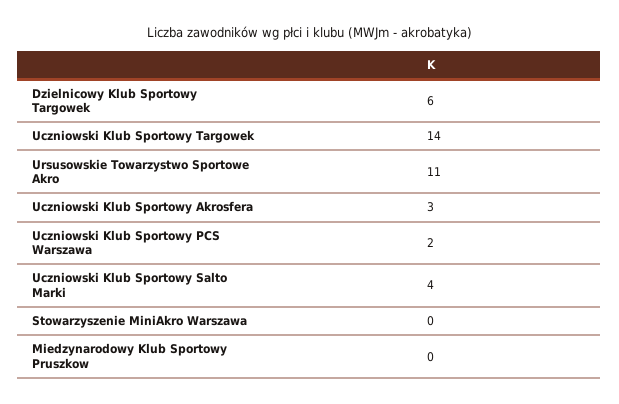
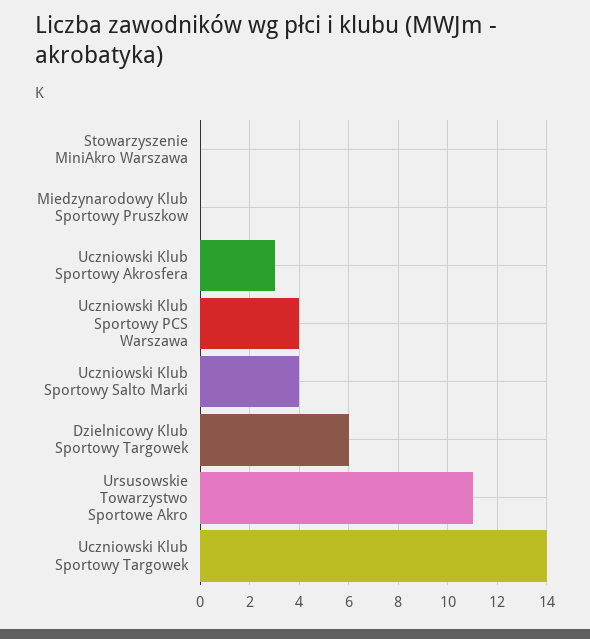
  {
    "Dzielnicowy Klub Sportowy Targowek": 6,
    "Uczniowski Klub Sportowy Targowek": 14,
    "Ursusowskie Towarzystwo Sportowe Akro": 11,
    "Uczniowski Klub Sportowy Akrosfera": 3,
-   "Uczniowski Klub Sportowy PCS Warszawa": 2,
+   "Uczniowski Klub Sportowy PCS Warszawa": 4,
    "Uczniowski Klub Sportowy Salto Marki": 4,
    "Stowarzyszenie MiniAkro Warszawa": 0,
    "Miedzynarodowy Klub Sportowy Pruszkow": 0
  }

